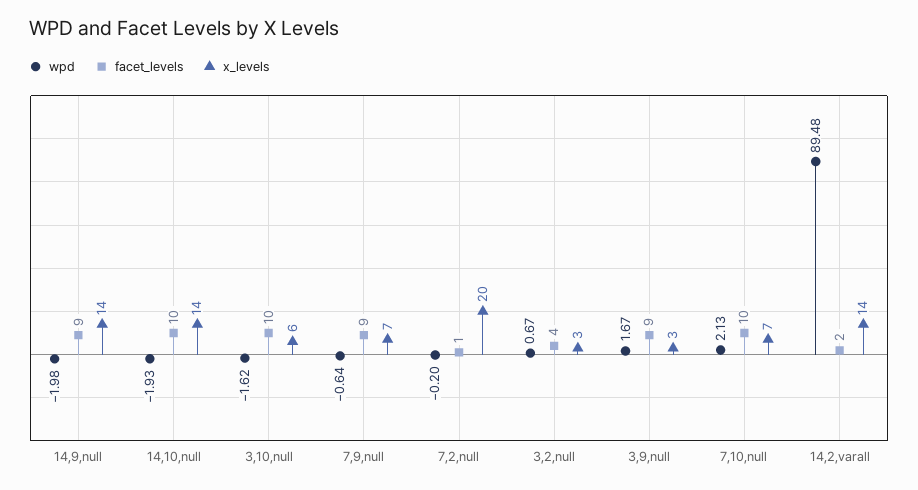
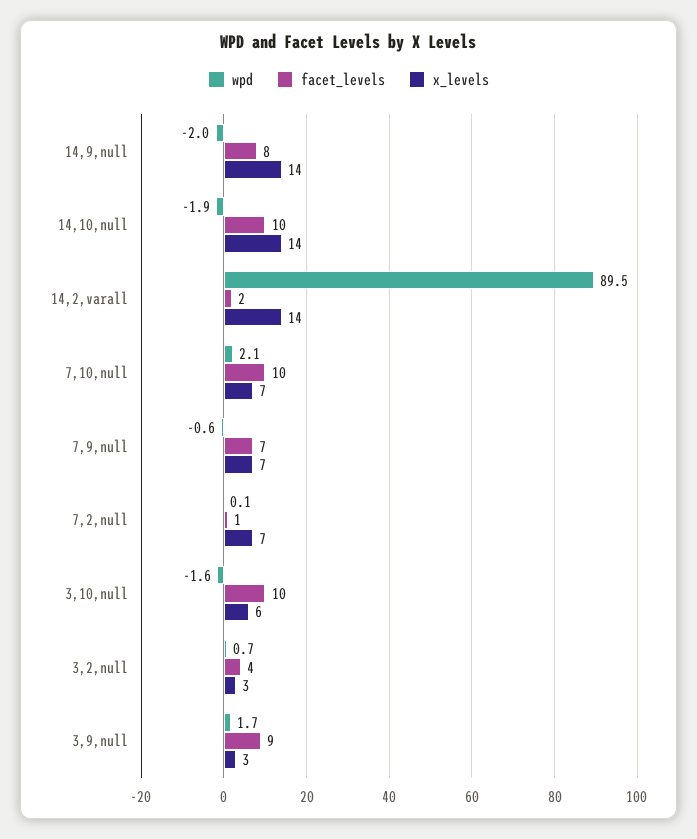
  {
    "wpd": {
      "14,9,null": -1.98,
      "14,10,null": -1.93,
      "3,10,null": -1.62,
      "7,9,null": -0.64,
-     "7,2,null": -0.2,
+     "7,2,null": 0.1,
      "3,2,null": 0.67,
      "3,9,null": 1.67,
      "7,10,null": 2.13,
      "14,2,varall": 89.48
    },
    "facet_levels": {
-     "14,9,null": 9,
+     "14,9,null": 8,
      "14,10,null": 10,
      "3,10,null": 10,
-     "7,9,null": 9,
+     "7,9,null": 7,
      "7,2,null": 1,
      "3,2,null": 4,
      "3,9,null": 9,
      "7,10,null": 10,
      "14,2,varall": 2
    },
    "x_levels": {
      "14,9,null": 14,
      "14,10,null": 14,
      "3,10,null": 6,
      "7,9,null": 7,
-     "7,2,null": 20,
+     "7,2,null": 7,
      "3,2,null": 3,
      "3,9,null": 3,
      "7,10,null": 7,
      "14,2,varall": 14
    }
  }

